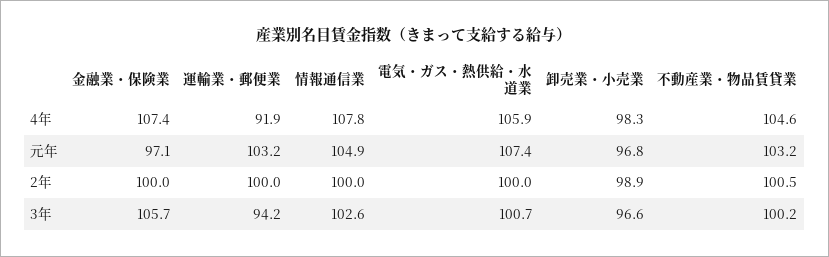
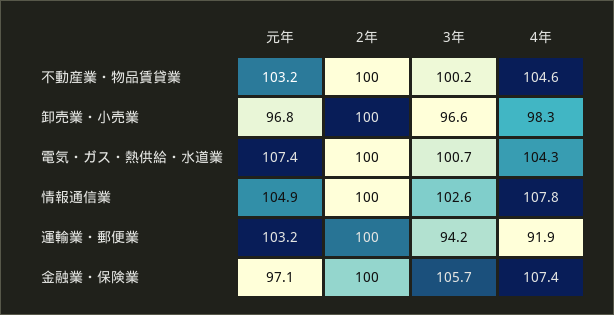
  {
    "金融業・保険業": {
      "4年": 107.4,
      "元年": 97.1,
      "2年": 100,
      "3年": 105.7
    },
    "運輸業・郵便業": {
      "4年": 91.9,
      "元年": 103.2,
      "2年": 100,
      "3年": 94.2
    },
    "情報通信業": {
      "4年": 107.8,
      "元年": 104.9,
      "2年": 100,
      "3年": 102.6
    },
    "電気・ガス・熱供給・水道業": {
-     "4年": 105.9,
+     "4年": 104.3,
      "元年": 107.4,
      "2年": 100,
      "3年": 100.7
    },
    "卸売業・小売業": {
      "4年": 98.3,
      "元年": 96.8,
-     "2年": 98.9,
+     "2年": 100,
      "3年": 96.6
    },
    "不動産業・物品賃貸業": {
      "4年": 104.6,
      "元年": 103.2,
-     "2年": 100.5,
+     "2年": 100,
      "3年": 100.2
    }
  }

